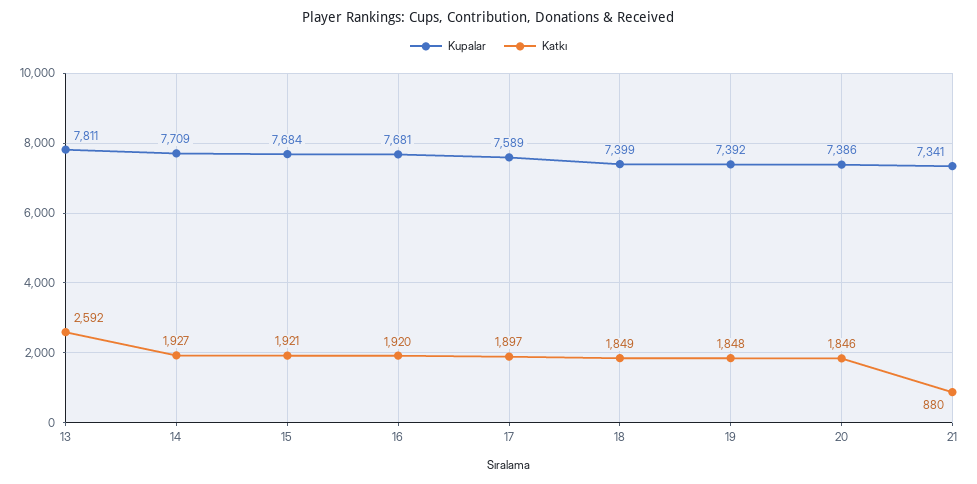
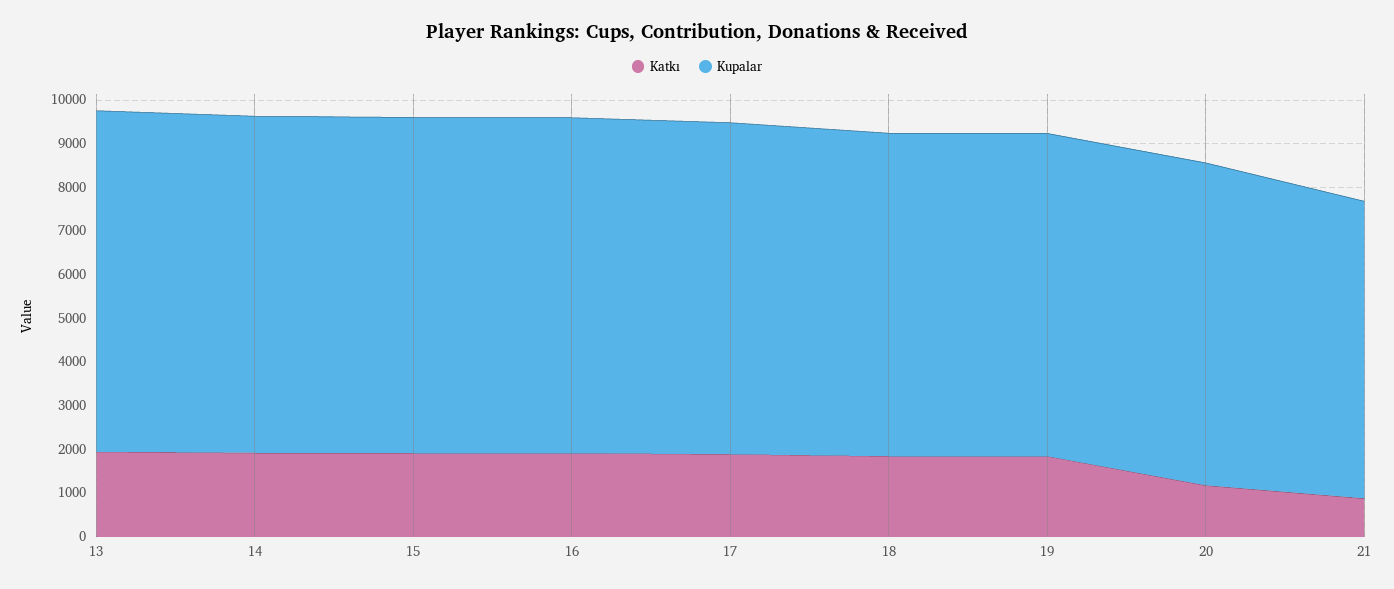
  {
    "Kupalar": {
      "13": 7811,
      "14": 7709,
      "15": 7684,
      "16": 7681,
      "17": 7589,
      "18": 7399,
      "19": 7392,
      "20": 7386,
-     "21": 7341
+     "21": 6800
    },
    "Katkı": {
-     "13": 2592,
+     "13": 2000,
      "14": 1927,
      "15": 1921,
      "16": 1920,
      "17": 1897,
      "18": 1849,
      "19": 1848,
-     "20": 1846,
+     "20": 1200,
      "21": 880
    }
  }

